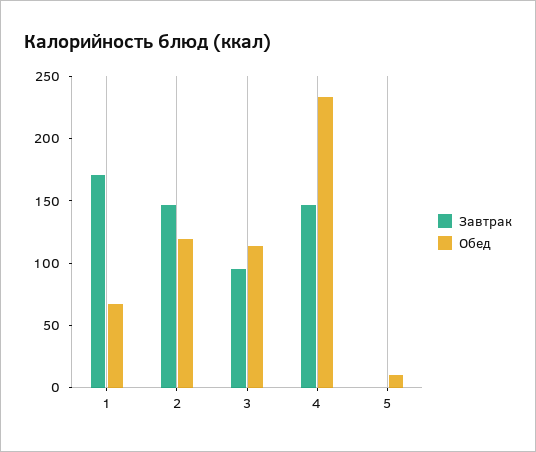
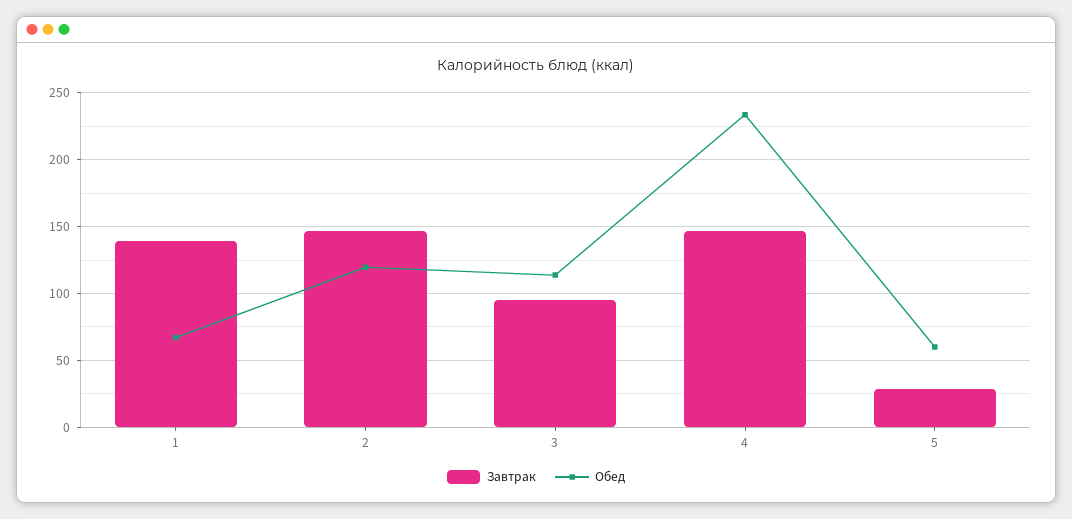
  {
    "Завтрак": {
-     "1": 170,
+     "1": 140,
      "2": 145,
      "3": 95,
      "4": 145,
-     "5": 0
+     "5": 30
    },
    "Обед": {
      "1": 65,
      "2": 120,
      "3": 115,
      "4": 235,
-     "5": 10
+     "5": 60
    }
  }

